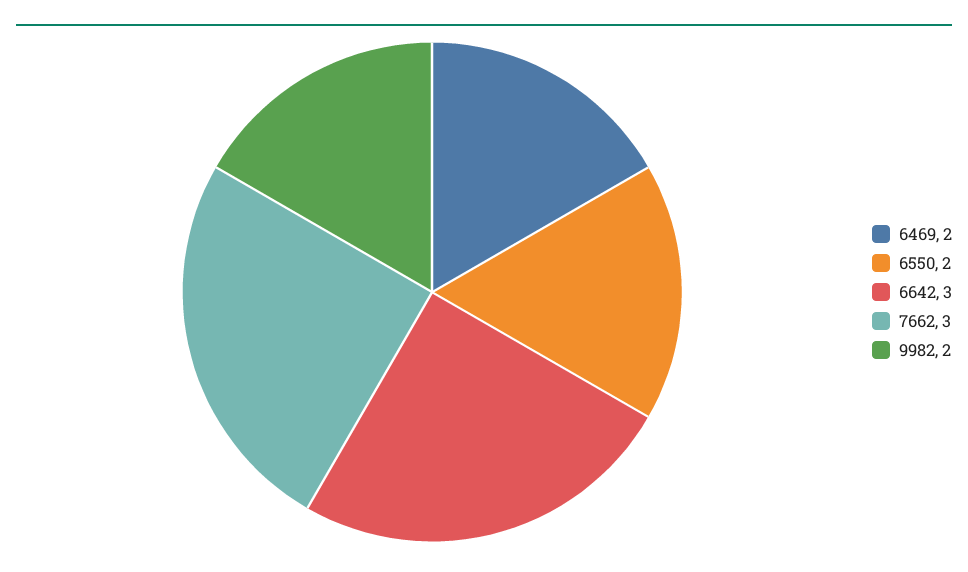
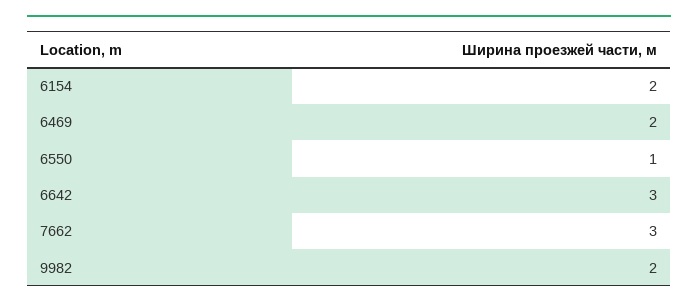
  {
    "6469": 2,
-   "6550": 2,
+   "6550": 1,
    "6642": 3,
    "7662": 3,
-   "9982": 2
+   "9982": 2,
+   "6154": 2
  }

